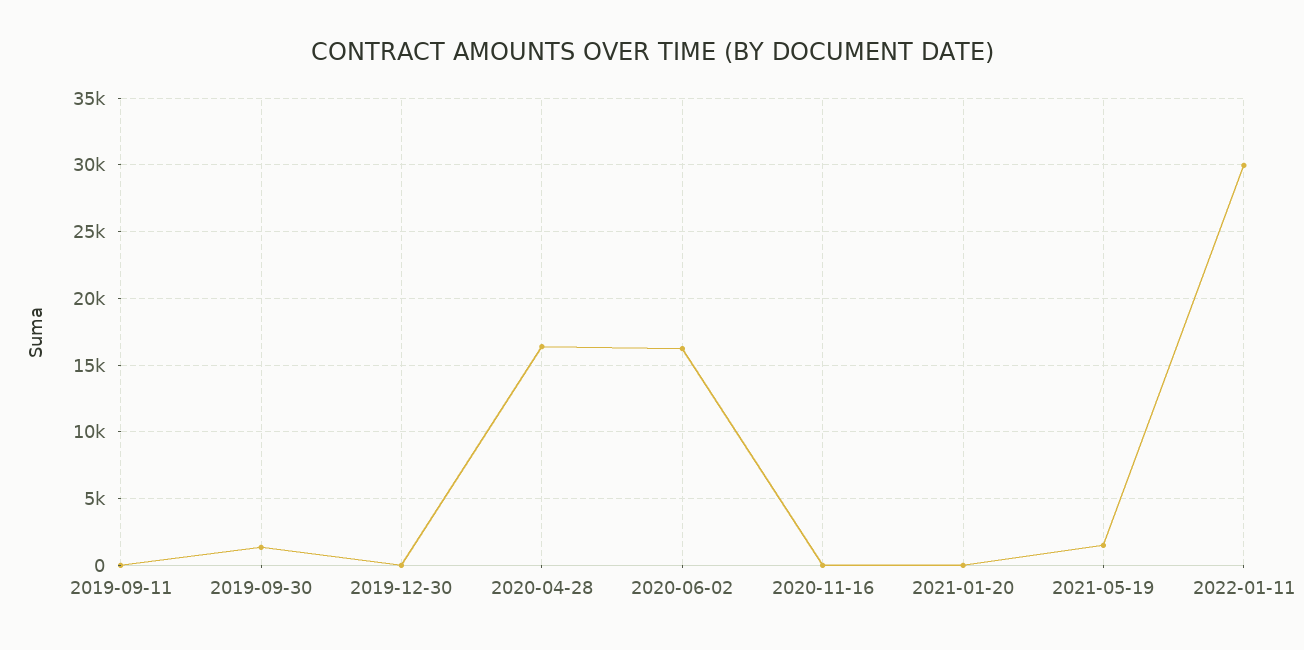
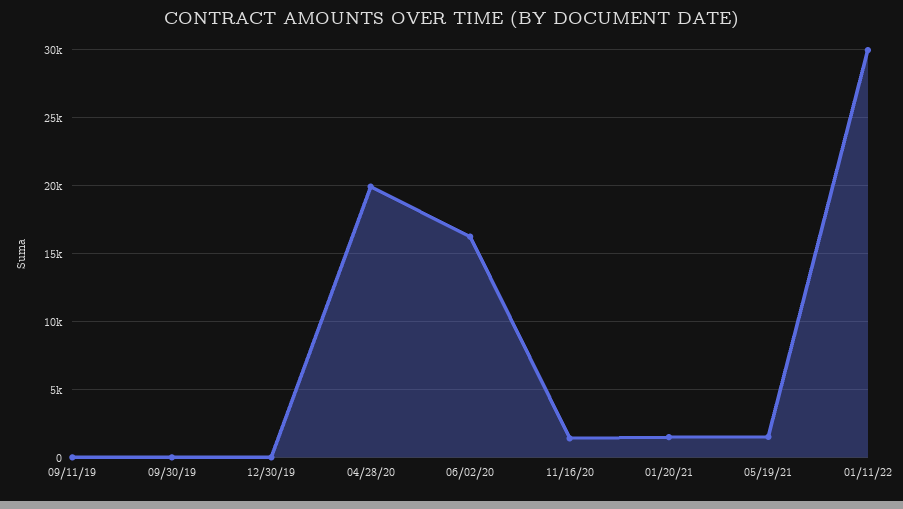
  {
    "2019-09-11": 0,
-   "2019-09-30": 1500,
+   "2019-09-30": 0,
    "2019-12-30": 0,
-   "2020-04-28": 16500,
+   "2020-04-28": 20000,
    "2020-06-02": 16000,
-   "2020-11-16": 0,
+   "2020-11-16": 1500,
-   "2021-01-20": 0,
+   "2021-01-20": 1500,
    "2021-05-19": 1500,
    "2022-01-11": 30000
  }

